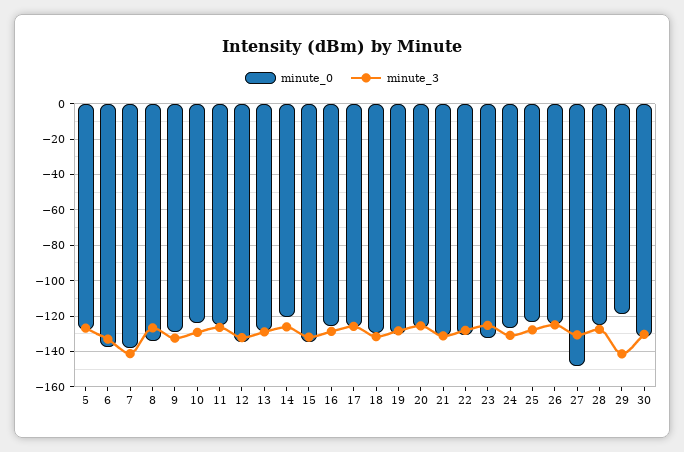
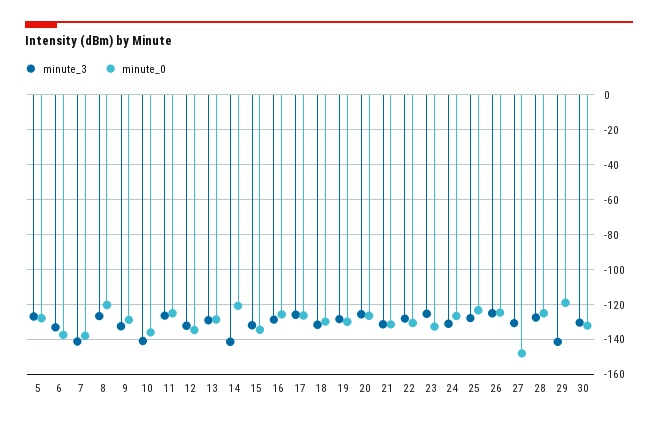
  {
    "minute_0": {
      "5": -130,
      "6": -135,
      "7": -140,
-     "8": -135,
+     "8": -120,
      "9": -130,
-     "10": -125,
+     "10": -135,
      "11": -125,
      "12": -135,
      "13": -130,
      "14": -120,
      "15": -135,
      "16": -125,
      "17": -125,
      "18": -130,
      "19": -130,
      "20": -125,
      "21": -130,
      "22": -130,
      "23": -135,
      "24": -125,
      "25": -125,
      "26": -125,
      "27": -150,
      "28": -125,
      "29": -120,
      "30": -130
    },
    "minute_3": {
      "5": -125,
      "6": -135,
      "7": -140,
      "8": -125,
      "9": -135,
-     "10": -130,
+     "10": -140,
      "11": -125,
      "12": -130,
      "13": -130,
-     "14": -125,
+     "14": -140,
      "15": -130,
      "16": -130,
      "17": -125,
      "18": -130,
      "19": -130,
      "20": -125,
      "21": -130,
      "22": -130,
      "23": -125,
      "24": -130,
      "25": -130,
      "26": -125,
      "27": -130,
      "28": -130,
      "29": -140,
      "30": -130
    }
  }

